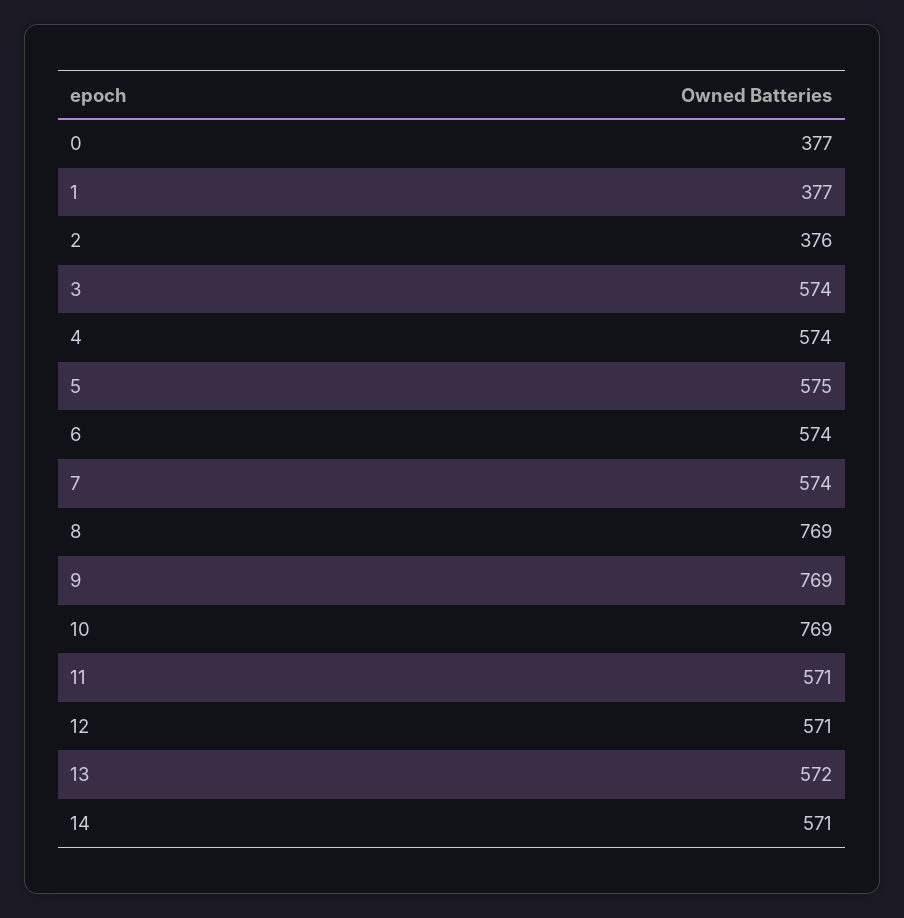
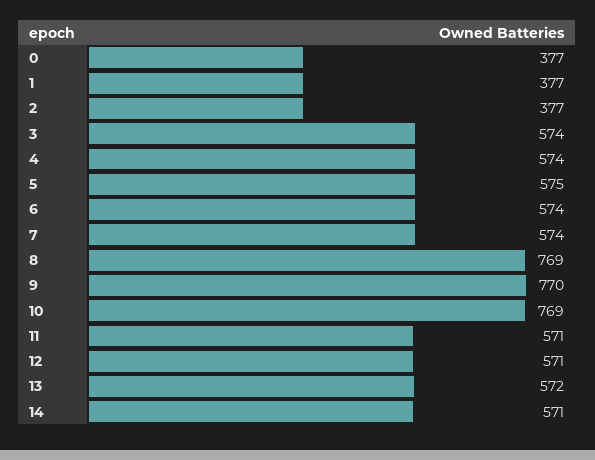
  {
    "0": 377,
    "1": 377,
-   "2": 376,
+   "2": 377,
    "3": 574,
    "4": 574,
    "5": 575,
    "6": 574,
    "7": 574,
    "8": 769,
-   "9": 769,
+   "9": 770,
    "10": 769,
    "11": 571,
    "12": 571,
    "13": 572,
    "14": 571
  }

